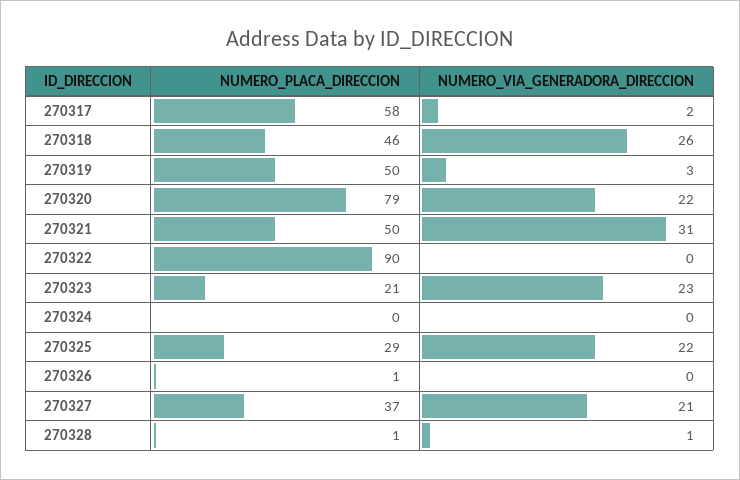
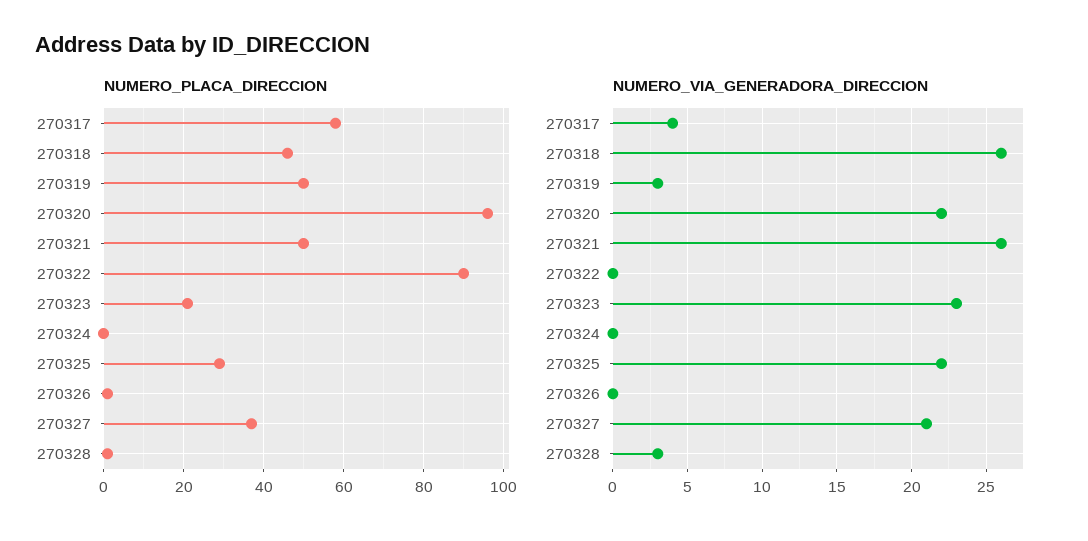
  {
    "NUMERO_PLACA_DIRECCION": {
      "270317": 58,
      "270318": 46,
      "270319": 50,
-     "270320": 79,
+     "270320": 95,
      "270321": 50,
      "270322": 90,
      "270323": 21,
      "270324": 0,
      "270325": 29,
      "270326": 1,
      "270327": 37,
      "270328": 1
    },
    "NUMERO_VIA_GENERADORA_DIRECCION": {
-     "270317": 2,
+     "270317": 4,
      "270318": 26,
      "270319": 3,
      "270320": 22,
-     "270321": 31,
+     "270321": 26,
      "270322": 0,
      "270323": 23,
      "270324": 0,
      "270325": 22,
      "270326": 0,
      "270327": 21,
-     "270328": 1
+     "270328": 3
    }
  }

